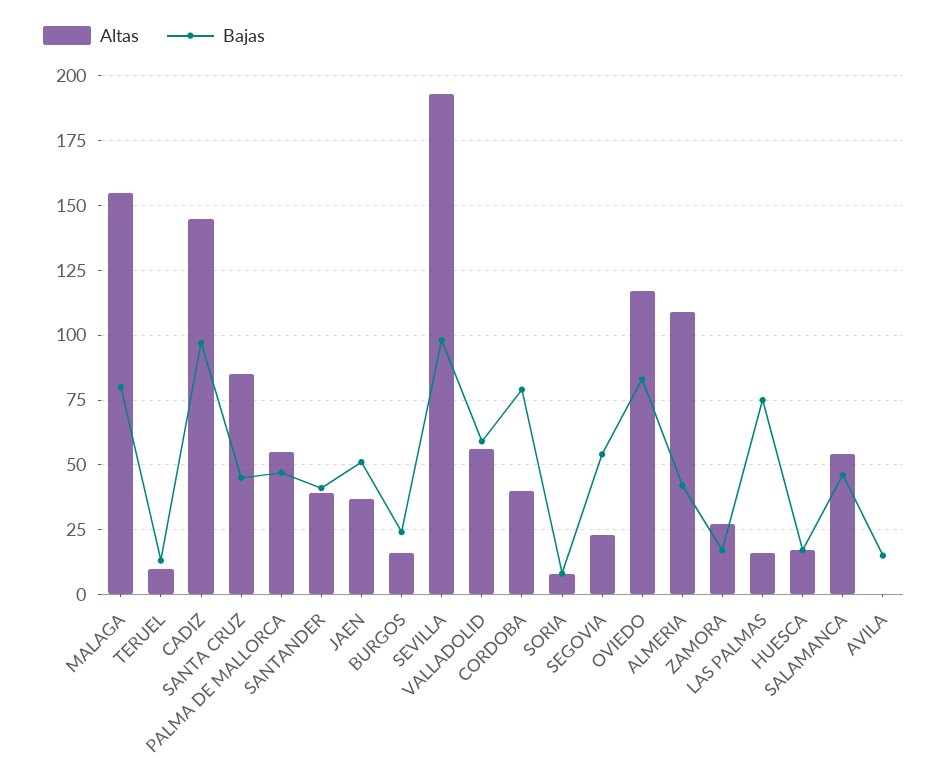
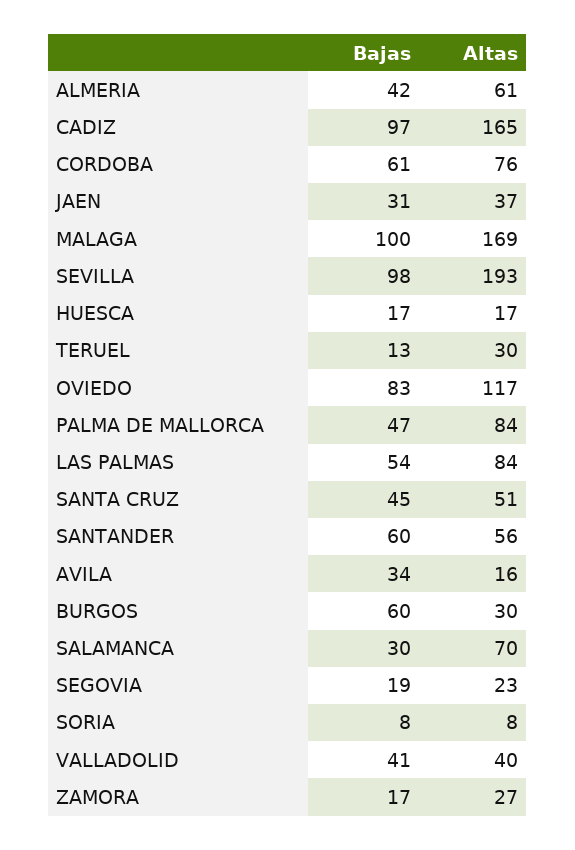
  {
    "Altas": {
-     "MALAGA": 155,
+     "MALAGA": 169,
-     "TERUEL": 10,
+     "TERUEL": 30,
-     "CADIZ": 145,
+     "CADIZ": 165,
-     "SANTA CRUZ": 85,
+     "SANTA CRUZ": 51,
-     "PALMA DE MALLORCA": 55,
+     "PALMA DE MALLORCA": 84,
-     "SANTANDER": 40,
+     "SANTANDER": 56,
      "JAEN": 37,
-     "BURGOS": 15,
+     "BURGOS": 30,
      "SEVILLA": 193,
-     "VALLADOLID": 55,
+     "VALLADOLID": 40,
-     "CORDOBA": 40,
+     "CORDOBA": 76,
      "SORIA": 8,
      "SEGOVIA": 23,
      "OVIEDO": 117,
-     "ALMERIA": 110,
+     "ALMERIA": 61,
      "ZAMORA": 27,
-     "LAS PALMAS": 15,
+     "LAS PALMAS": 84,
      "HUESCA": 17,
-     "SALAMANCA": 55,
+     "SALAMANCA": 70,
-     "AVILA": 0
+     "AVILA": 16
    },
    "Bajas": {
-     "MALAGA": 80,
+     "MALAGA": 100,
      "TERUEL": 13,
      "CADIZ": 97,
      "SANTA CRUZ": 45,
      "PALMA DE MALLORCA": 47,
-     "SANTANDER": 40,
+     "SANTANDER": 60,
-     "JAEN": 50,
+     "JAEN": 31,
-     "BURGOS": 25,
+     "BURGOS": 60,
      "SEVILLA": 98,
-     "VALLADOLID": 60,
+     "VALLADOLID": 41,
-     "CORDOBA": 80,
+     "CORDOBA": 61,
      "SORIA": 8,
-     "SEGOVIA": 55,
+     "SEGOVIA": 19,
      "OVIEDO": 83,
      "ALMERIA": 42,
      "ZAMORA": 17,
-     "LAS PALMAS": 75,
+     "LAS PALMAS": 54,
      "HUESCA": 17,
-     "SALAMANCA": 45,
+     "SALAMANCA": 30,
-     "AVILA": 15
+     "AVILA": 34
    }
  }

